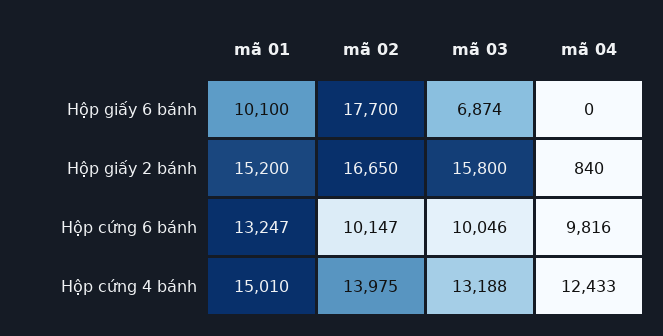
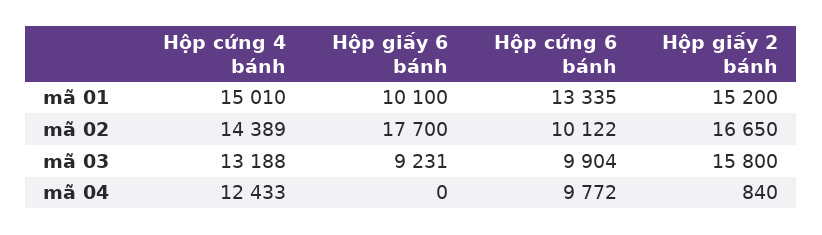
  {
    "mã 01": {
      "Hộp giấy 6 bánh": 10100,
      "Hộp giấy 2 bánh": 15200,
-     "Hộp cứng 6 bánh": 13247,
+     "Hộp cứng 6 bánh": 13335,
      "Hộp cứng 4 bánh": 15010
    },
    "mã 02": {
      "Hộp giấy 6 bánh": 17700,
      "Hộp giấy 2 bánh": 16650,
-     "Hộp cứng 6 bánh": 10147,
+     "Hộp cứng 6 bánh": 10122,
-     "Hộp cứng 4 bánh": 13975
+     "Hộp cứng 4 bánh": 14389
    },
    "mã 03": {
-     "Hộp giấy 6 bánh": 6874,
+     "Hộp giấy 6 bánh": 9231,
      "Hộp giấy 2 bánh": 15800,
-     "Hộp cứng 6 bánh": 10046,
+     "Hộp cứng 6 bánh": 9904,
      "Hộp cứng 4 bánh": 13188
    },
    "mã 04": {
      "Hộp giấy 6 bánh": 0,
      "Hộp giấy 2 bánh": 840,
-     "Hộp cứng 6 bánh": 9816,
+     "Hộp cứng 6 bánh": 9772,
      "Hộp cứng 4 bánh": 12433
    }
  }

